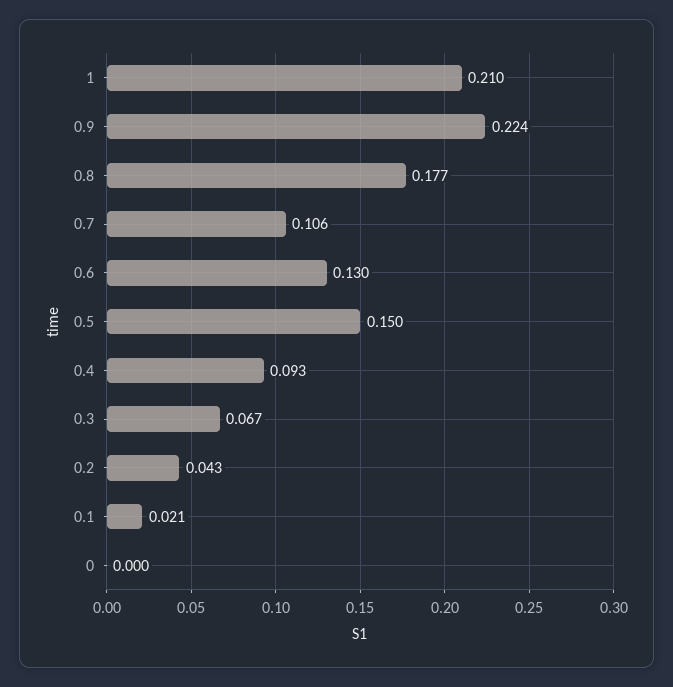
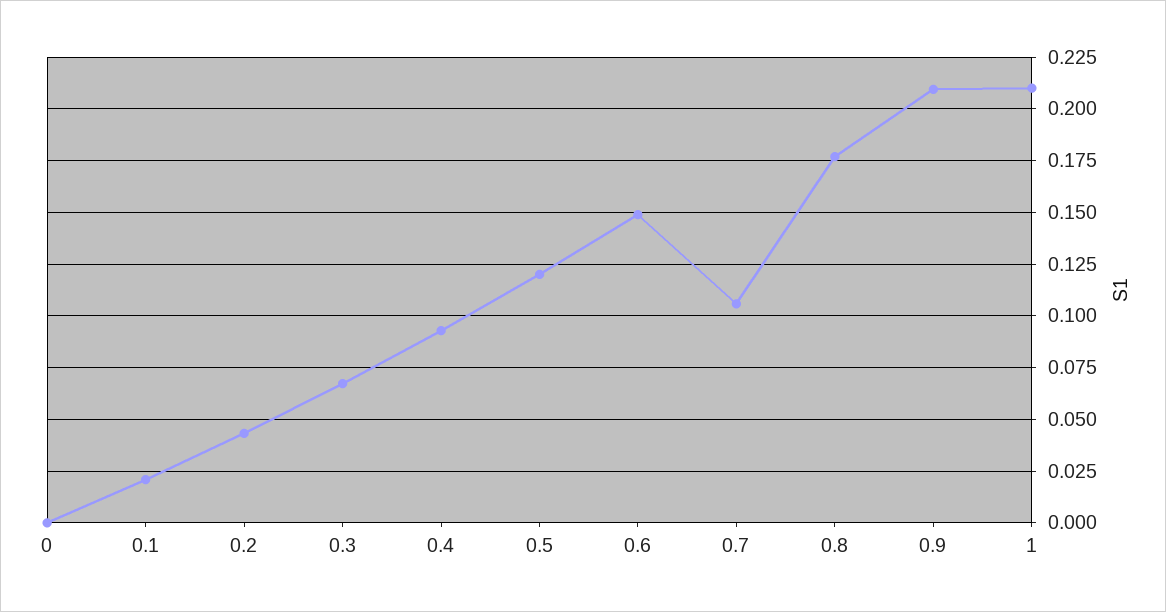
  {
    "1": 0.21,
-   "0.9": 0.224,
+   "0.9": 0.21,
    "0.8": 0.177,
    "0.7": 0.106,
-   "0.6": 0.13,
+   "0.6": 0.15,
-   "0.5": 0.15,
+   "0.5": 0.12,
    "0.4": 0.093,
    "0.3": 0.067,
    "0.2": 0.043,
    "0.1": 0.021,
    "0": 0
  }

